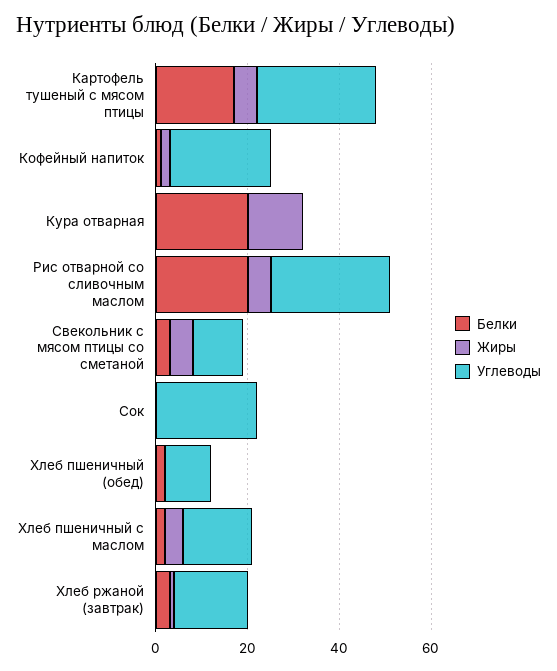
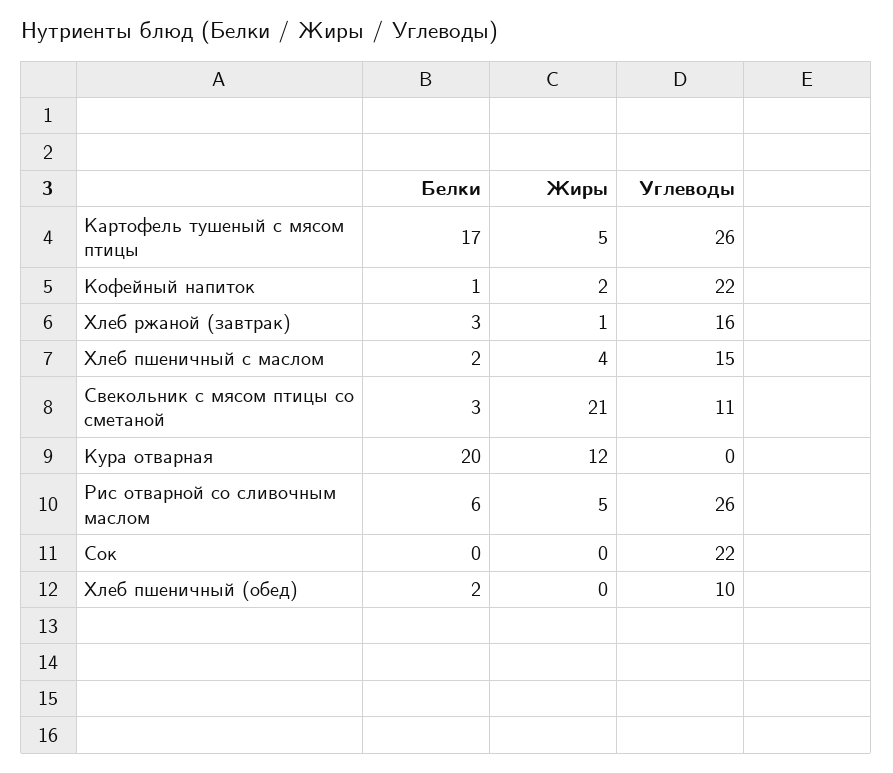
  {
    "Белки": {
      "Картофель тушеный с мясом птицы": 17,
      "Кофейный напиток": 1,
      "Кура отварная": 20,
-     "Рис отварной со сливочным маслом": 20,
+     "Рис отварной со сливочным маслом": 6,
      "Свекольник с мясом птицы со сметаной": 3,
      "Сок": 0,
      "Хлеб пшеничный (обед)": 2,
      "Хлеб пшеничный с маслом": 2,
      "Хлеб ржаной (завтрак)": 3
    },
    "Жиры": {
      "Картофель тушеный с мясом птицы": 5,
      "Кофейный напиток": 2,
      "Кура отварная": 12,
      "Рис отварной со сливочным маслом": 5,
-     "Свекольник с мясом птицы со сметаной": 5,
+     "Свекольник с мясом птицы со сметаной": 21,
      "Сок": 0,
      "Хлеб пшеничный (обед)": 0,
      "Хлеб пшеничный с маслом": 4,
      "Хлеб ржаной (завтрак)": 1
    },
    "Углеводы": {
      "Картофель тушеный с мясом птицы": 26,
      "Кофейный напиток": 22,
      "Кура отварная": 0,
      "Рис отварной со сливочным маслом": 26,
      "Свекольник с мясом птицы со сметаной": 11,
      "Сок": 22,
      "Хлеб пшеничный (обед)": 10,
      "Хлеб пшеничный с маслом": 15,
      "Хлеб ржаной (завтрак)": 16
    }
  }

